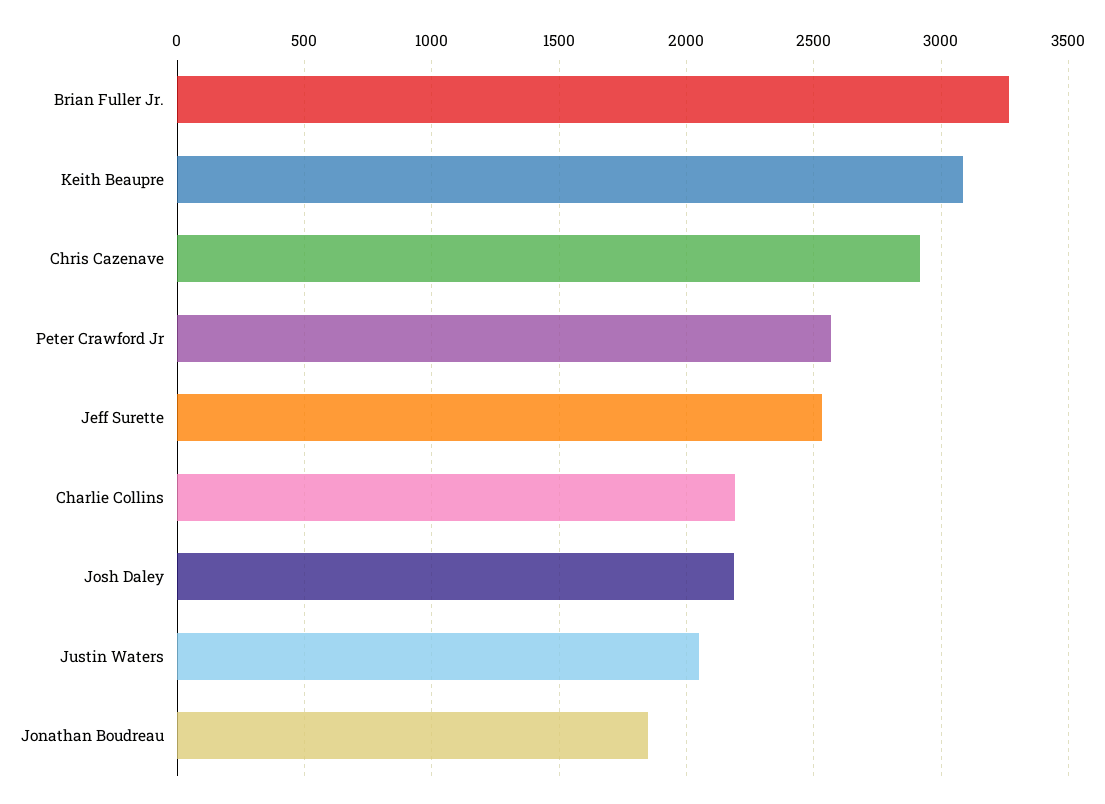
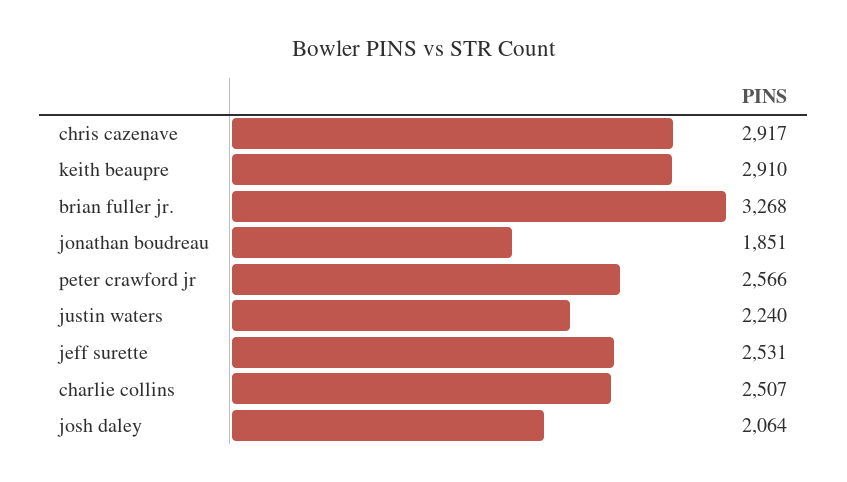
  {
    "Brian Fuller Jr.": 3268,
-   "Keith Beaupre": 3100,
+   "Keith Beaupre": 2910,
    "Chris Cazenave": 2917,
    "Peter Crawford Jr": 2566,
    "Jeff Surette": 2531,
-   "Charlie Collins": 2200,
+   "Charlie Collins": 2507,
-   "Josh Daley": 2200,
+   "Josh Daley": 2064,
-   "Justin Waters": 2050,
+   "Justin Waters": 2240,
    "Jonathan Boudreau": 1851
  }

